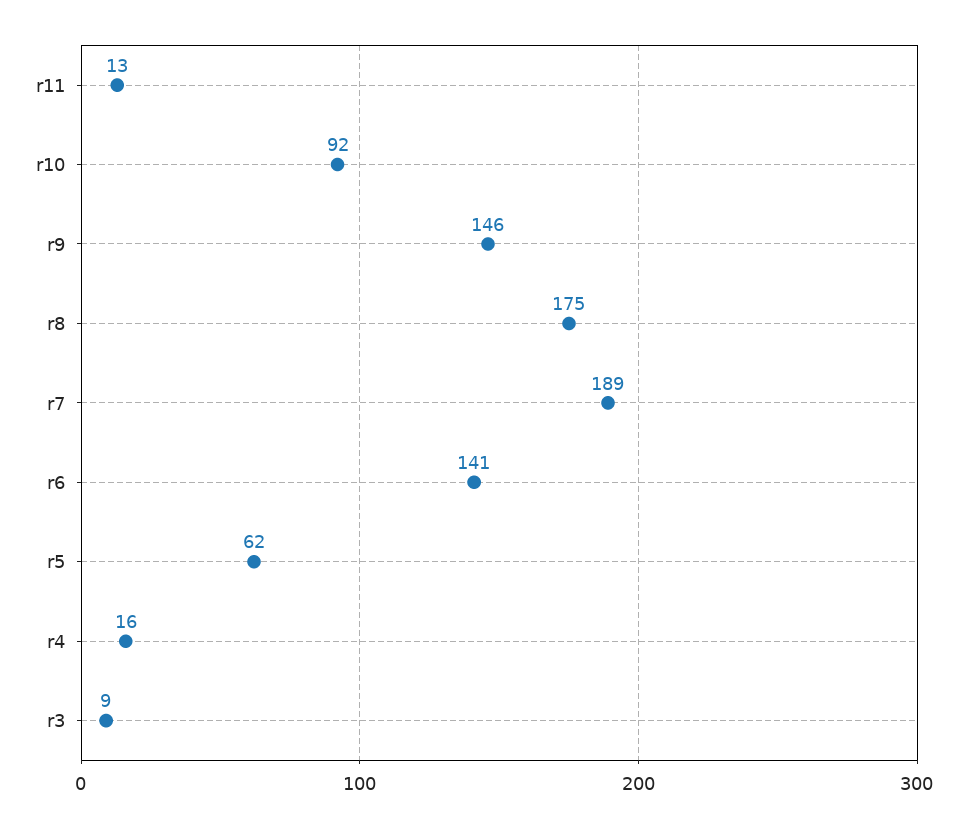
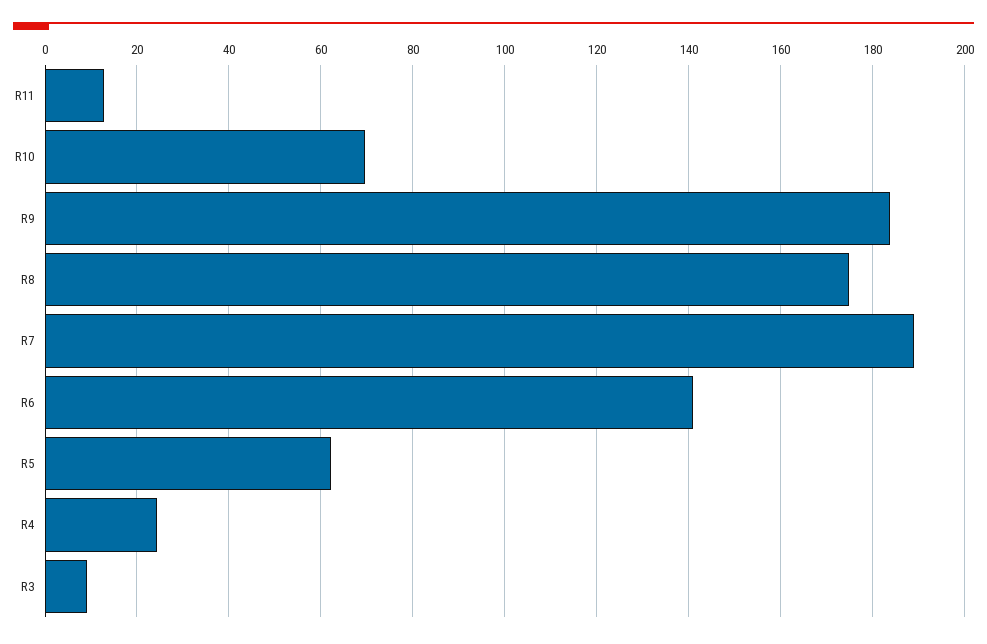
  {
    "r11": 13,
-   "r10": 92,
+   "r10": 70,
-   "r9": 146,
+   "r9": 184,
    "r8": 175,
    "r7": 189,
    "r6": 141,
    "r5": 62,
-   "r4": 16,
+   "r4": 24,
    "r3": 9
  }

